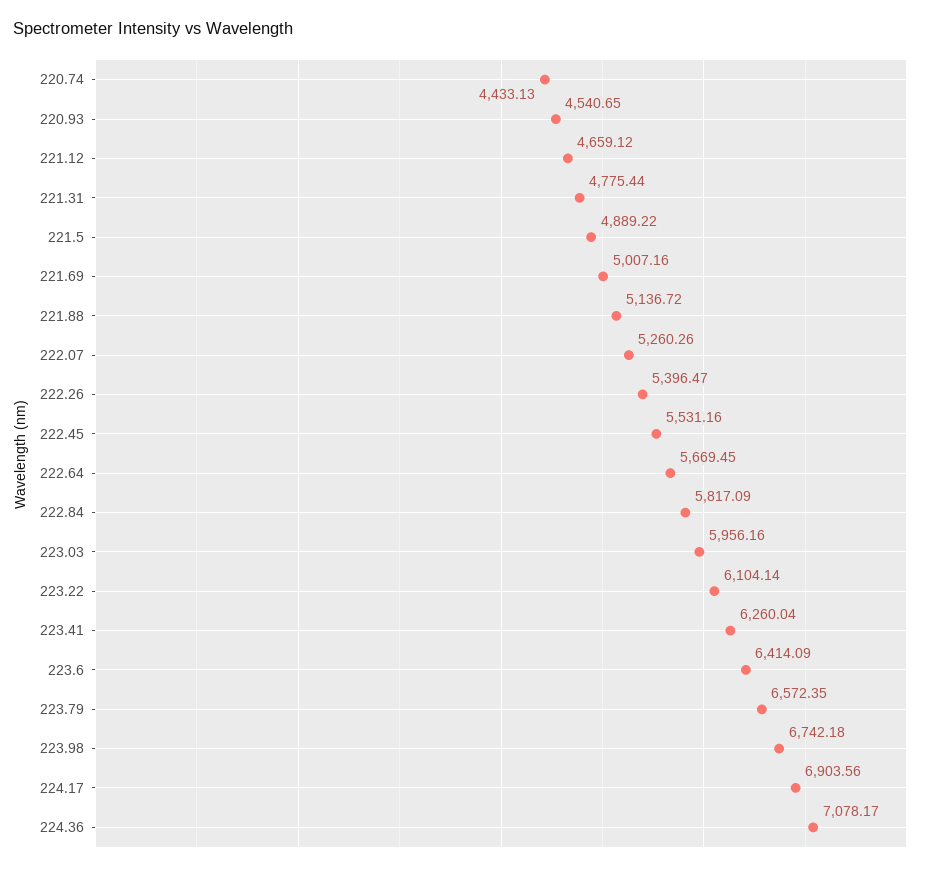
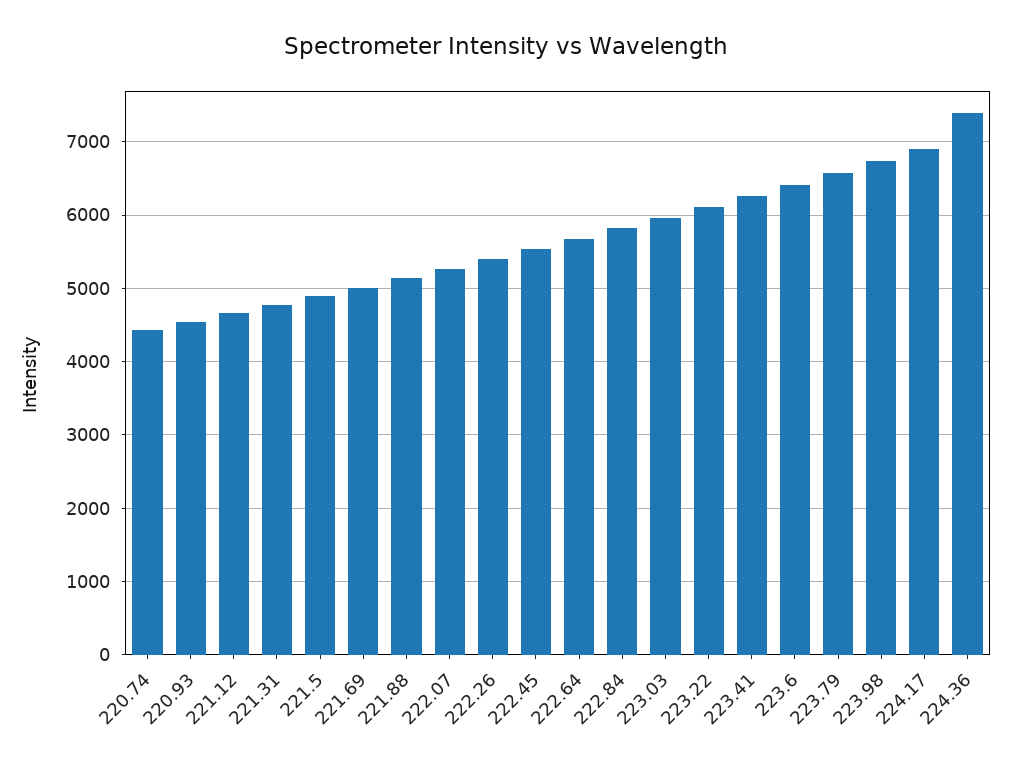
  {
    "220.74": 4433.13,
    "220.93": 4540.65,
    "221.12": 4659.12,
    "221.31": 4775.44,
    "221.5": 4889.22,
    "221.69": 5007.16,
    "221.88": 5136.72,
    "222.07": 5260.26,
    "222.26": 5396.47,
    "222.45": 5531.16,
    "222.64": 5669.45,
    "222.84": 5817.09,
    "223.03": 5956.16,
    "223.22": 6104.14,
    "223.41": 6260.04,
    "223.6": 6414.09,
    "223.79": 6572.35,
    "223.98": 6742.18,
    "224.17": 6903.56,
-   "224.36": 7078.17
+   "224.36": 7400
  }

